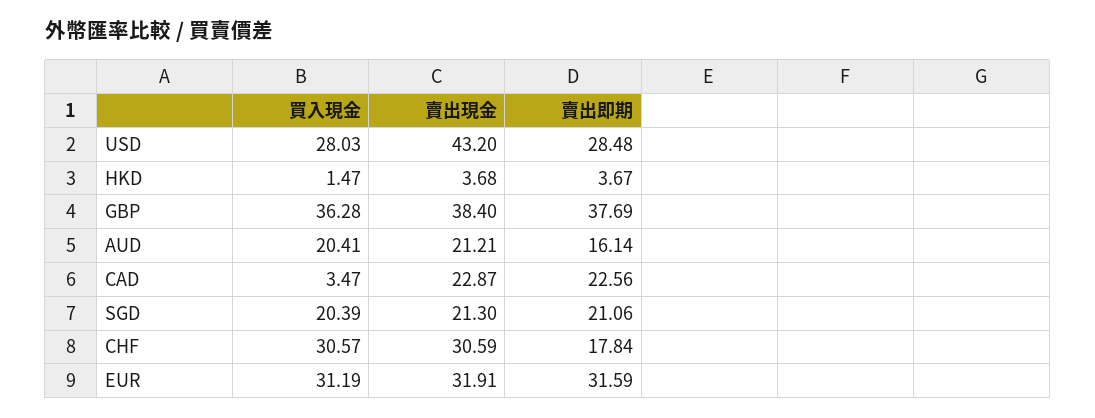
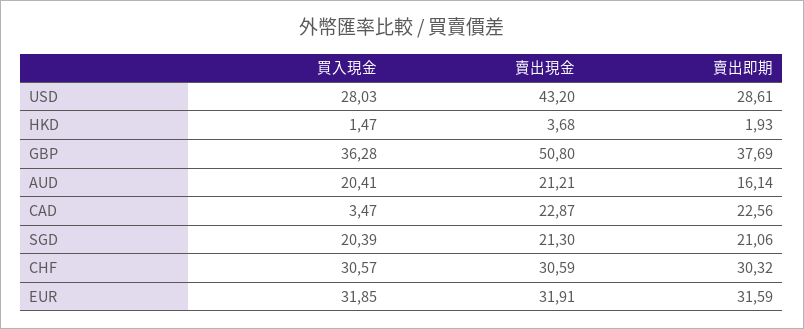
  {
    "買入現金": {
      "USD": 28.03,
      "HKD": 1.47,
      "GBP": 36.28,
      "AUD": 20.41,
      "CAD": 3.47,
      "SGD": 20.39,
      "CHF": 30.57,
-     "EUR": 31.19
+     "EUR": 31.85
    },
    "賣出現金": {
      "USD": 43.2,
      "HKD": 3.68,
-     "GBP": 38.4,
+     "GBP": 50.8,
      "AUD": 21.21,
      "CAD": 22.87,
      "SGD": 21.3,
      "CHF": 30.59,
      "EUR": 31.91
    },
    "賣出即期": {
-     "USD": 28.48,
+     "USD": 28.61,
-     "HKD": 3.67,
+     "HKD": 1.93,
      "GBP": 37.69,
      "AUD": 16.14,
      "CAD": 22.56,
      "SGD": 21.06,
-     "CHF": 17.84,
+     "CHF": 30.32,
      "EUR": 31.59
    }
  }

